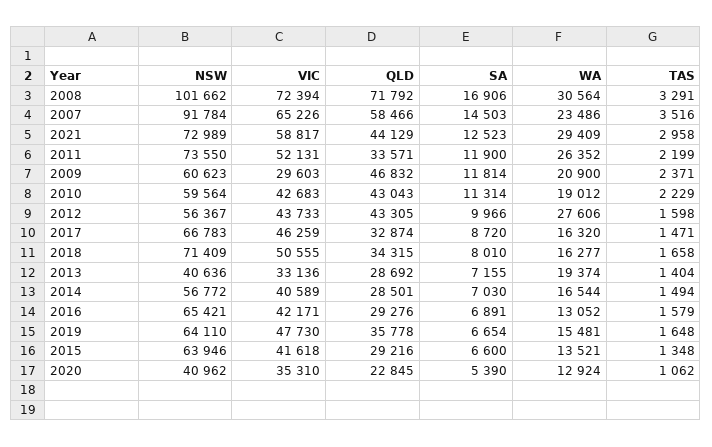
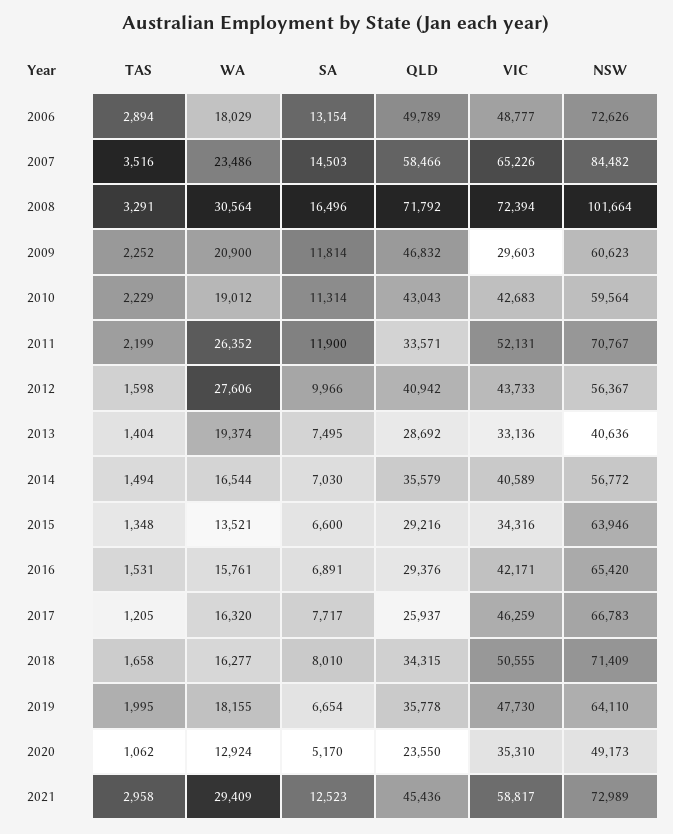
  {
    "NSW": {
-     "2008": 101662,
+     "2008": 101664,
-     "2007": 91784,
+     "2007": 84482,
      "2021": 72989,
-     "2011": 73550,
+     "2011": 70767,
      "2009": 60623,
      "2010": 59564,
      "2012": 56367,
      "2017": 66783,
      "2018": 71409,
      "2013": 40636,
      "2014": 56772,
-     "2016": 65421,
+     "2016": 65420,
      "2019": 64110,
      "2015": 63946,
-     "2020": 40962
+     "2020": 49173,
+     "2006": 72626
    },
    "VIC": {
      "2008": 72394,
      "2007": 65226,
      "2021": 58817,
      "2011": 52131,
      "2009": 29603,
      "2010": 42683,
      "2012": 43733,
      "2017": 46259,
      "2018": 50555,
      "2013": 33136,
      "2014": 40589,
      "2016": 42171,
      "2019": 47730,
-     "2015": 41618,
+     "2015": 34316,
-     "2020": 35310
+     "2020": 35310,
+     "2006": 48777
    },
    "QLD": {
      "2008": 71792,
      "2007": 58466,
-     "2021": 44129,
+     "2021": 45436,
      "2011": 33571,
      "2009": 46832,
      "2010": 43043,
-     "2012": 43305,
+     "2012": 40942,
-     "2017": 32874,
+     "2017": 25937,
      "2018": 34315,
      "2013": 28692,
-     "2014": 28501,
+     "2014": 35579,
-     "2016": 29276,
+     "2016": 29376,
      "2019": 35778,
      "2015": 29216,
-     "2020": 22845
+     "2020": 23550,
+     "2006": 49789
    },
    "SA": {
-     "2008": 16906,
+     "2008": 16496,
      "2007": 14503,
      "2021": 12523,
      "2011": 11900,
      "2009": 11814,
      "2010": 11314,
      "2012": 9966,
-     "2017": 8720,
+     "2017": 7717,
      "2018": 8010,
-     "2013": 7155,
+     "2013": 7495,
      "2014": 7030,
      "2016": 6891,
      "2019": 6654,
      "2015": 6600,
-     "2020": 5390
+     "2020": 5170,
+     "2006": 13154
    },
    "WA": {
      "2008": 30564,
      "2007": 23486,
      "2021": 29409,
      "2011": 26352,
      "2009": 20900,
      "2010": 19012,
      "2012": 27606,
      "2017": 16320,
      "2018": 16277,
      "2013": 19374,
      "2014": 16544,
-     "2016": 13052,
+     "2016": 15761,
-     "2019": 15481,
+     "2019": 18155,
      "2015": 13521,
-     "2020": 12924
+     "2020": 12924,
+     "2006": 18029
    },
    "TAS": {
      "2008": 3291,
      "2007": 3516,
      "2021": 2958,
      "2011": 2199,
-     "2009": 2371,
+     "2009": 2252,
      "2010": 2229,
      "2012": 1598,
-     "2017": 1471,
+     "2017": 1205,
      "2018": 1658,
      "2013": 1404,
      "2014": 1494,
-     "2016": 1579,
+     "2016": 1531,
-     "2019": 1648,
+     "2019": 1995,
      "2015": 1348,
-     "2020": 1062
+     "2020": 1062,
+     "2006": 2894
    }
  }

